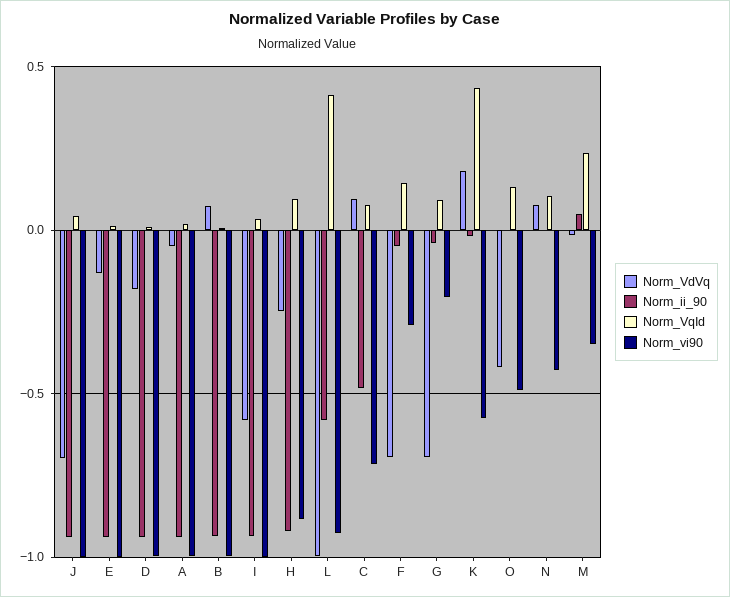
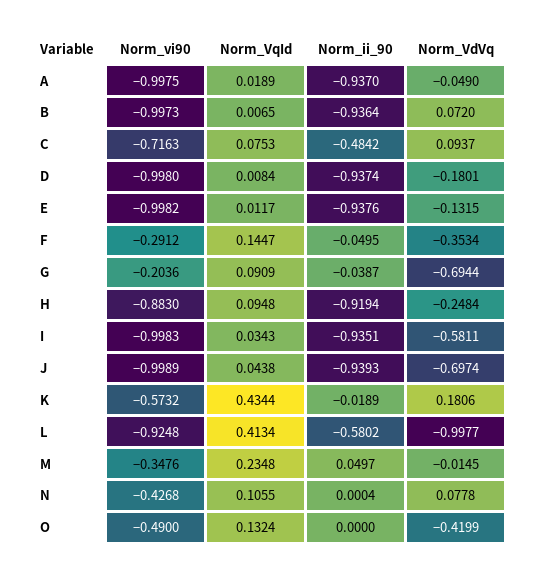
  {
    "Norm_VdVq": {
      "J": -0.6974,
      "E": -0.1315,
      "D": -0.1801,
      "A": -0.049,
      "B": 0.072,
      "I": -0.5811,
      "H": -0.2484,
      "L": -0.9977,
      "C": 0.0937,
-     "F": -0.7,
+     "F": -0.3534,
      "G": -0.6944,
      "K": 0.1806,
      "O": -0.4199,
      "N": 0.0778,
      "M": -0.0145
    },
    "Norm_ii_90": {
      "J": -0.9393,
      "E": -0.9376,
      "D": -0.9374,
      "A": -0.937,
      "B": -0.9364,
      "I": -0.9351,
      "H": -0.9194,
      "L": -0.5802,
      "C": -0.4842,
      "F": -0.0495,
      "G": -0.0387,
      "K": -0.0189,
      "O": 0,
      "N": 0.0004,
      "M": 0.0497
    },
    "Norm_VqId": {
      "J": 0.0438,
      "E": 0.0117,
      "D": 0.0084,
      "A": 0.0189,
      "B": 0.0065,
      "I": 0.0343,
      "H": 0.0948,
      "L": 0.4134,
      "C": 0.0753,
      "F": 0.1447,
      "G": 0.0909,
      "K": 0.4344,
      "O": 0.1324,
      "N": 0.1055,
      "M": 0.2348
    },
    "Norm_vi90": {
      "J": -0.9989,
      "E": -0.9982,
      "D": -0.998,
      "A": -0.9975,
      "B": -0.9973,
      "I": -0.9983,
      "H": -0.883,
      "L": -0.9248,
      "C": -0.7163,
      "F": -0.2912,
      "G": -0.2036,
      "K": -0.5732,
      "O": -0.49,
      "N": -0.4268,
      "M": -0.3476
    }
  }

